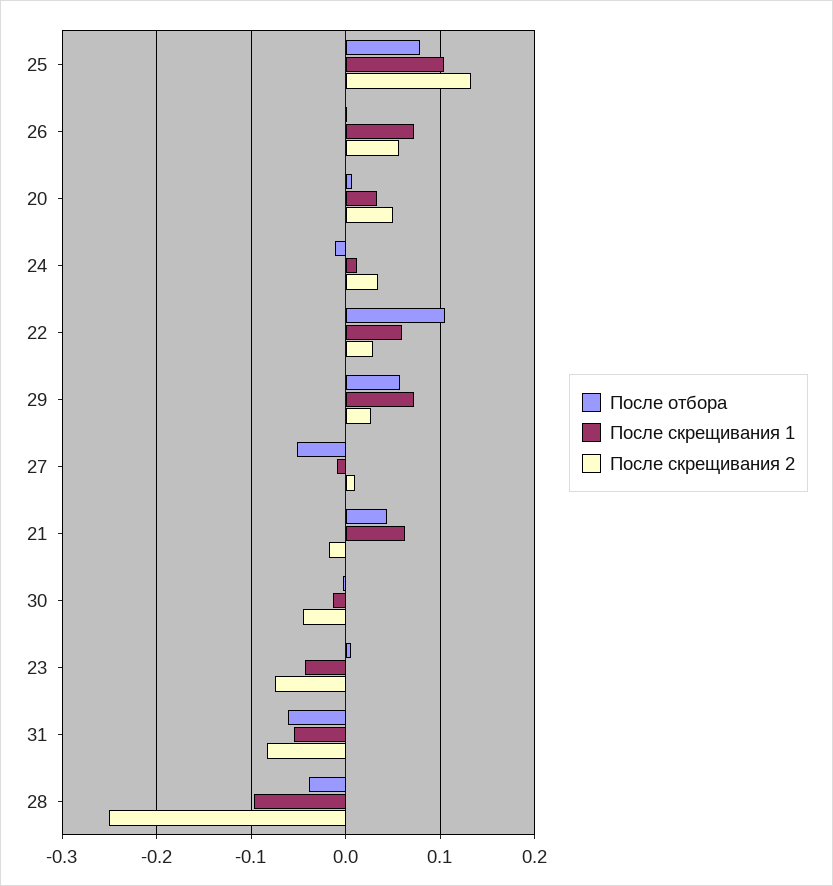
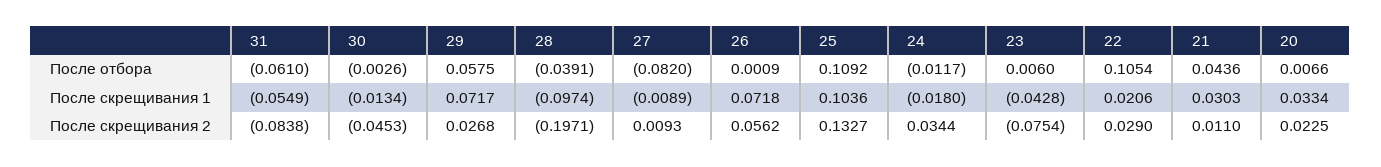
  {
    "После отбора": {
-     "25": 0.08,
+     "25": 0.1092,
      "26": 0.0009,
      "20": 0.0066,
      "24": -0.0117,
      "22": 0.1054,
      "29": 0.0575,
-     "27": -0.05,
+     "27": -0.082,
      "21": 0.0436,
      "30": -0.0026,
      "23": 0.006,
      "31": -0.061,
      "28": -0.0391
    },
    "После скрещивания 1": {
      "25": 0.1036,
      "26": 0.0718,
      "20": 0.0334,
-     "24": 0.01,
+     "24": -0.018,
-     "22": 0.06,
+     "22": 0.0206,
      "29": 0.0717,
      "27": -0.0089,
-     "21": 0.06,
+     "21": 0.0303,
      "30": -0.0134,
      "23": -0.0428,
      "31": -0.0549,
      "28": -0.0974
    },
    "После скрещивания 2": {
      "25": 0.1327,
      "26": 0.0562,
-     "20": 0.05,
+     "20": 0.0225,
      "24": 0.0344,
      "22": 0.029,
      "29": 0.0268,
      "27": 0.0093,
-     "21": -0.02,
+     "21": 0.011,
      "30": -0.0453,
      "23": -0.0754,
      "31": -0.0838,
-     "28": -0.25
+     "28": -0.1971
    }
  }

